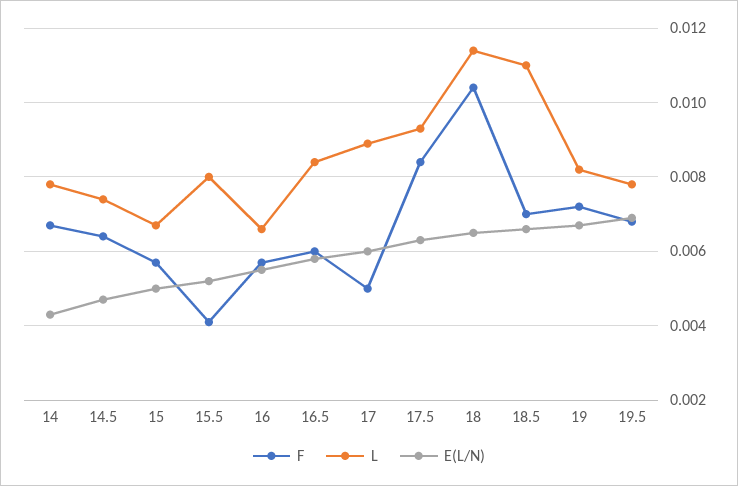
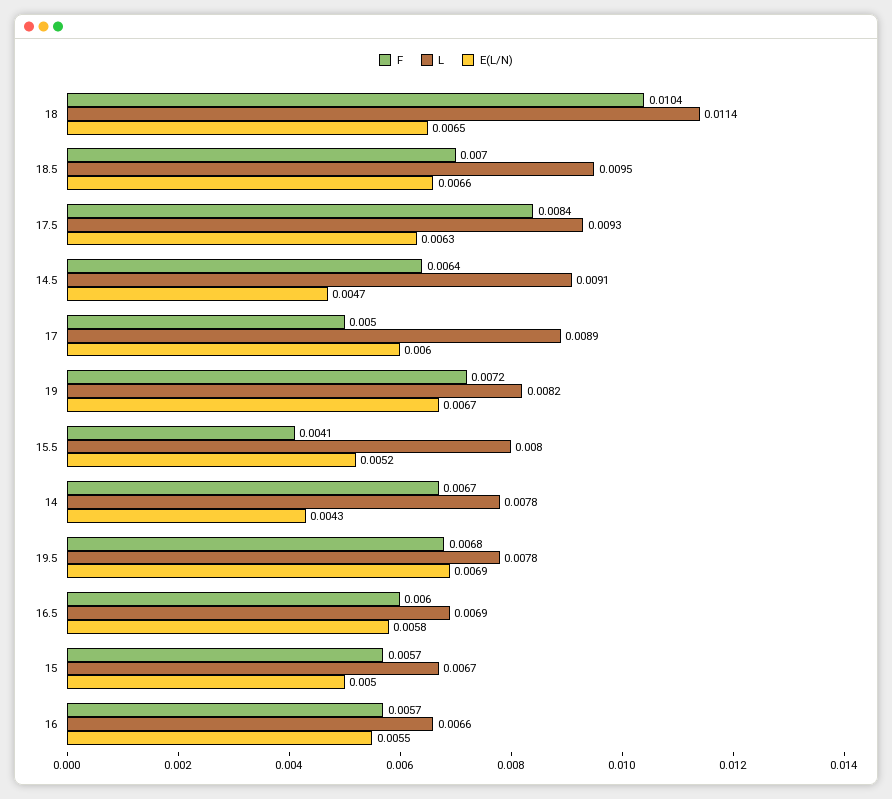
  {
    "F": {
      "14": 0.0067,
      "14.5": 0.0064,
      "15": 0.0057,
      "15.5": 0.0041,
      "16": 0.0057,
      "16.5": 0.006,
      "17": 0.005,
      "17.5": 0.0084,
      "18": 0.0104,
      "18.5": 0.007,
      "19": 0.0072,
      "19.5": 0.0068
    },
    "L": {
      "14": 0.0078,
-     "14.5": 0.0075,
+     "14.5": 0.0091,
      "15": 0.0067,
      "15.5": 0.008,
      "16": 0.0066,
-     "16.5": 0.0085,
+     "16.5": 0.0069,
      "17": 0.0089,
      "17.5": 0.0093,
      "18": 0.0114,
-     "18.5": 0.011,
+     "18.5": 0.0095,
      "19": 0.0082,
      "19.5": 0.0078
    },
    "E(L/N)": {
      "14": 0.0043,
      "14.5": 0.0047,
      "15": 0.005,
      "15.5": 0.0052,
      "16": 0.0055,
      "16.5": 0.0058,
      "17": 0.006,
      "17.5": 0.0063,
      "18": 0.0065,
      "18.5": 0.0066,
      "19": 0.0067,
      "19.5": 0.0069
    }
  }

